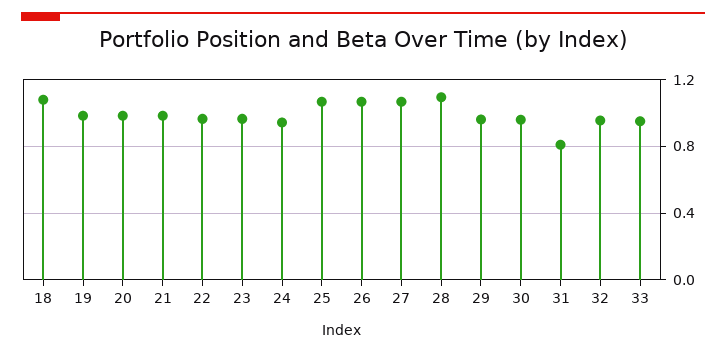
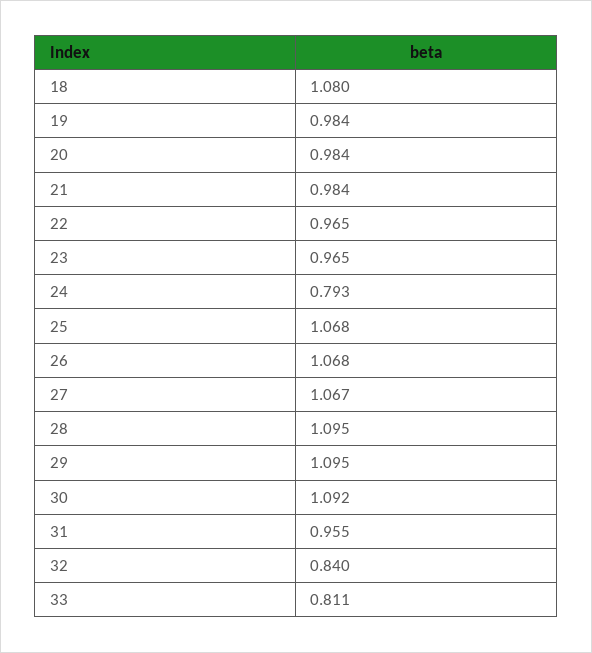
  {
    "18": 1.08,
    "19": 0.984,
    "20": 0.984,
    "21": 0.984,
    "22": 0.965,
    "23": 0.965,
-   "24": 0.95,
+   "24": 0.793,
    "25": 1.068,
    "26": 1.068,
    "27": 1.067,
    "28": 1.095,
-   "29": 0.95,
+   "29": 1.095,
-   "30": 0.95,
+   "30": 1.092,
-   "31": 0.8,
+   "31": 0.955,
-   "32": 0.95,
+   "32": 0.84,
-   "33": 0.95
+   "33": 0.811
  }

